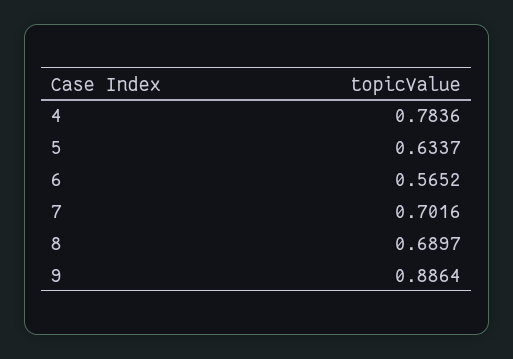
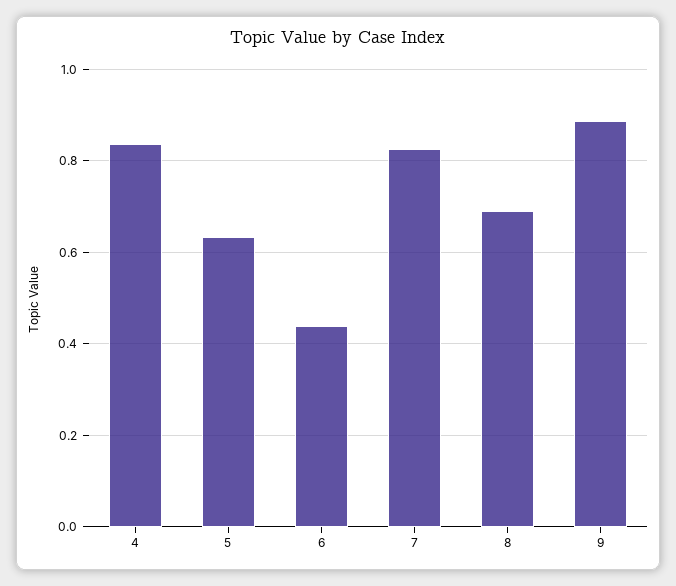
  {
-   "4": 0.7836,
+   "4": 0.84,
    "5": 0.6337,
-   "6": 0.5652,
+   "6": 0.44,
-   "7": 0.7016,
+   "7": 0.82,
    "8": 0.6897,
    "9": 0.8864
  }

